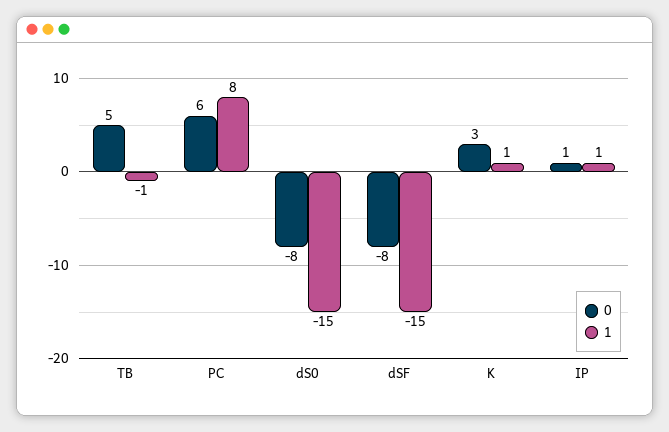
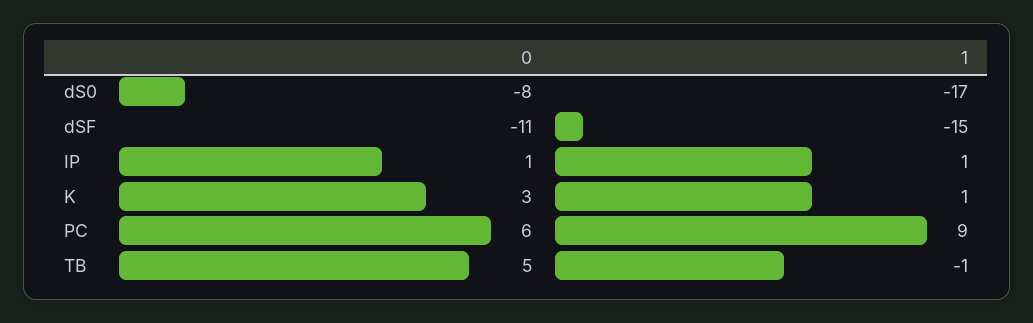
  {
    "0": {
      "TB": 5,
      "PC": 6,
      "dS0": -8,
-     "dSF": -8,
+     "dSF": -11,
      "K": 3,
      "IP": 1
    },
    "1": {
      "TB": -1,
-     "PC": 8,
+     "PC": 9,
-     "dS0": -15,
+     "dS0": -17,
      "dSF": -15,
      "K": 1,
      "IP": 1
    }
  }

